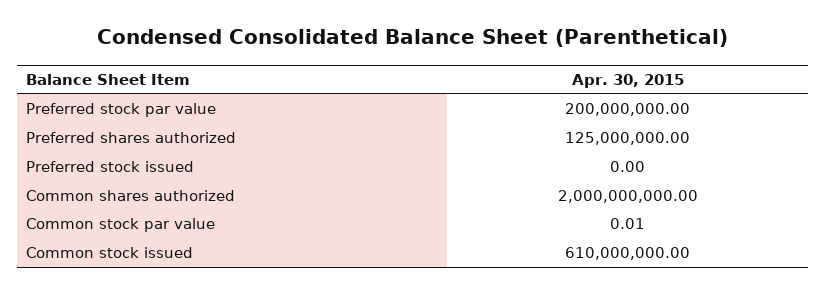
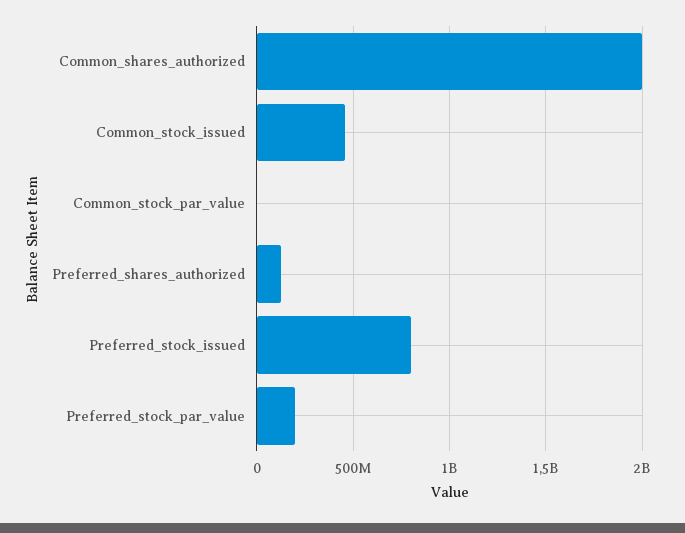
  {
    "Preferred stock par value": 200000000,
    "Preferred shares authorized": 125000000,
-   "Preferred stock issued": 0,
+   "Preferred stock issued": 800000000,
    "Common shares authorized": 2000000000,
    "Common stock par value": 0.01,
-   "Common stock issued": 610000000
+   "Common stock issued": 450000000
  }

